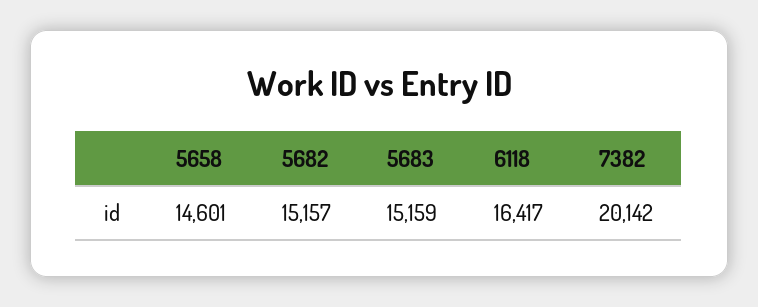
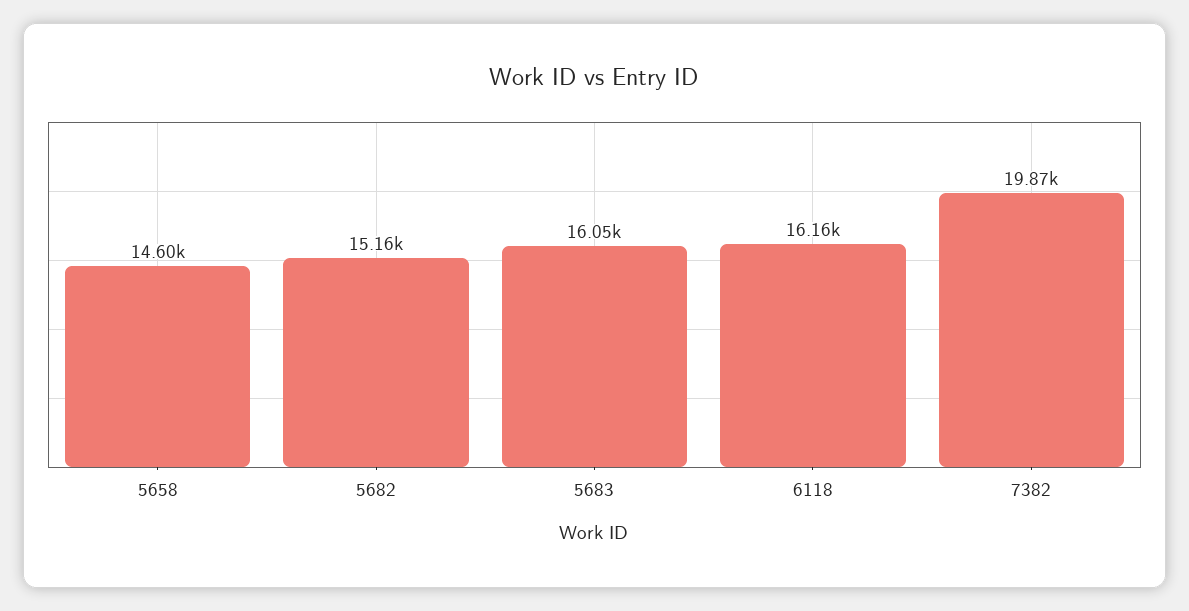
  {
    "5658": 14601,
    "5682": 15157,
-   "5683": 15159,
+   "5683": 16050,
-   "6118": 16417,
+   "6118": 16160,
-   "7382": 20142
+   "7382": 19870
  }

